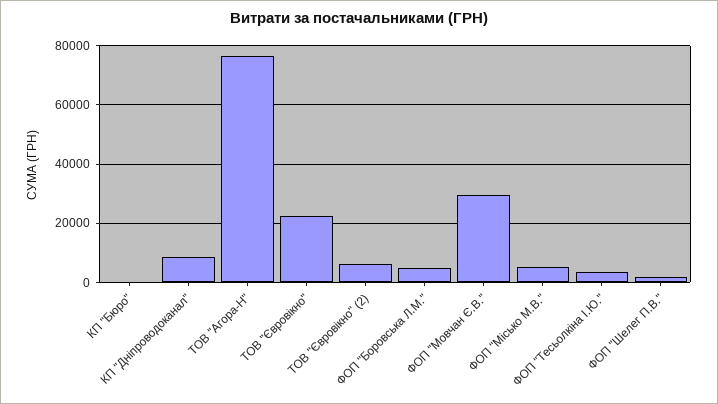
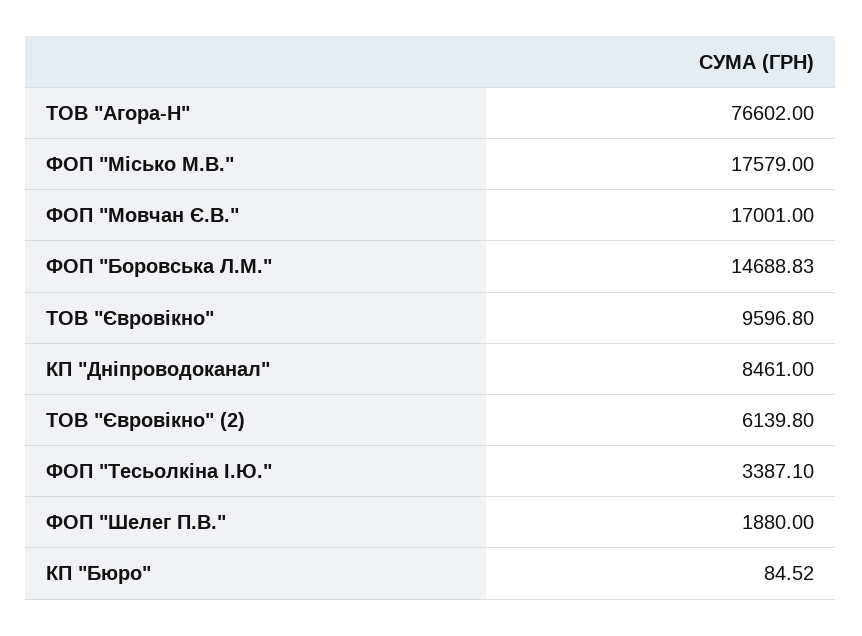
  {
    "КП \"Бюро\"": 84.52,
    "КП \"Дніпроводоканал\"": 8461,
    "ТОВ \"Агора-Н\"": 76602,
-   "ТОВ \"Євровікно\"": 22500,
+   "ТОВ \"Євровікно\"": 9596.8,
    "ТОВ \"Євровікно\" (2)": 6139.8,
-   "ФОП \"Боровська Л.М.\"": 5000,
+   "ФОП \"Боровська Л.М.\"": 14688.83,
-   "ФОП \"Мовчан Є.В.\"": 30000,
+   "ФОП \"Мовчан Є.В.\"": 17001,
-   "ФОП \"Місько М.В.\"": 5000,
+   "ФОП \"Місько М.В.\"": 17579,
    "ФОП \"Тесьолкіна І.Ю.\"": 3387.1,
    "ФОП \"Шелег П.В.\"": 1880
  }

